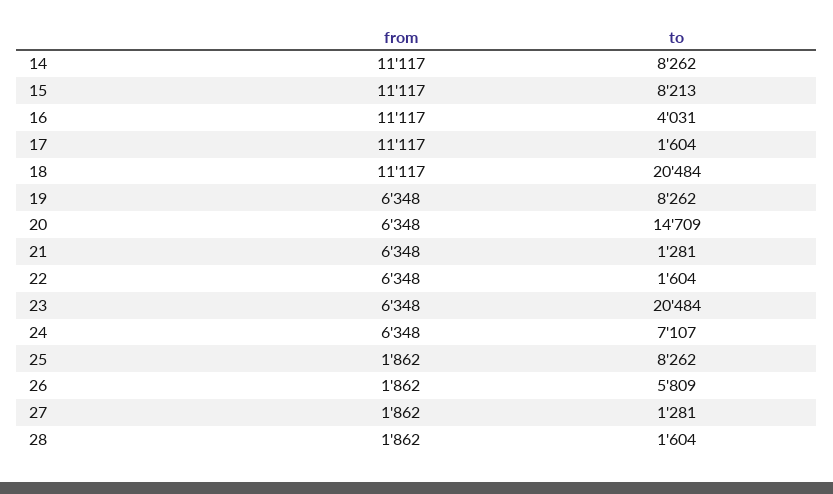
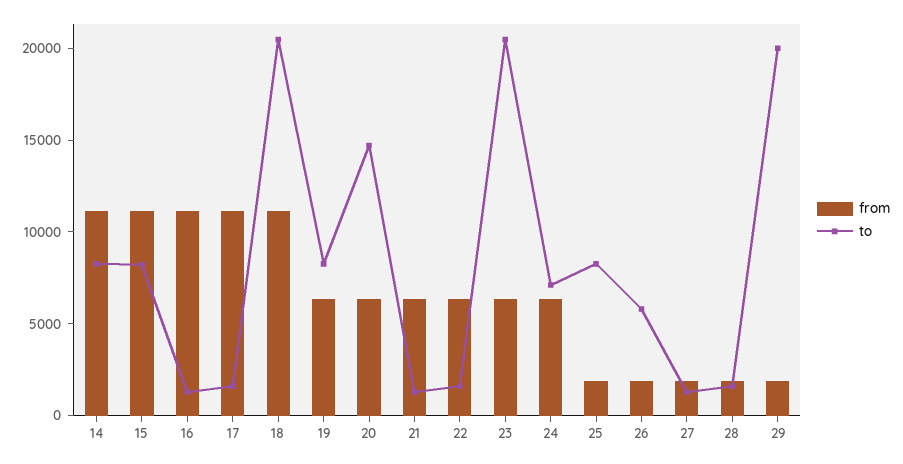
  {
    "from": {
      "14": 11117,
      "15": 11117,
      "16": 11117,
      "17": 11117,
      "18": 11117,
      "19": 6348,
      "20": 6348,
      "21": 6348,
      "22": 6348,
      "23": 6348,
      "24": 6348,
      "25": 1862,
      "26": 1862,
      "27": 1862,
-     "28": 1862
+     "28": 1862,
+     "29": 2000
    },
    "to": {
      "14": 8262,
      "15": 8213,
-     "16": 4031,
+     "16": 1000,
      "17": 1604,
      "18": 20484,
      "19": 8262,
      "20": 14709,
      "21": 1281,
      "22": 1604,
      "23": 20484,
      "24": 7107,
      "25": 8262,
      "26": 5809,
      "27": 1281,
-     "28": 1604
+     "28": 1604,
+     "29": 20000
    }
  }

